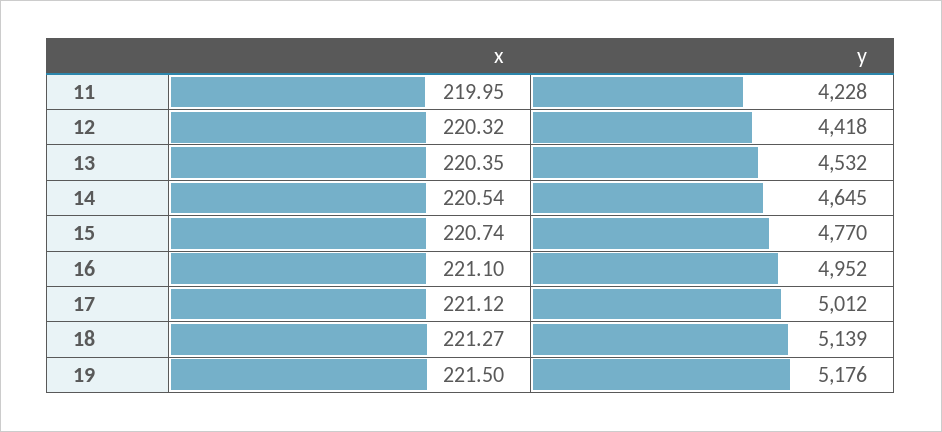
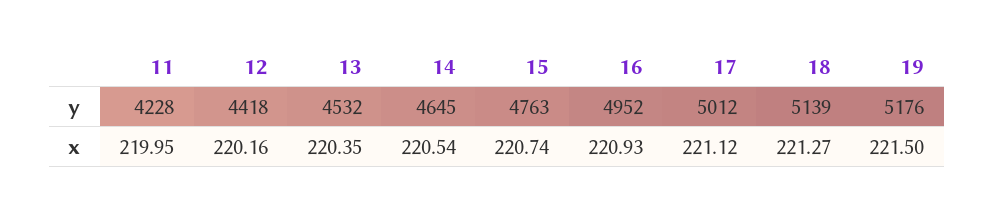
  {
    "x": {
      "11": 219.95,
-     "12": 220.32,
+     "12": 220.16,
      "13": 220.35,
      "14": 220.54,
      "15": 220.74,
-     "16": 221.1,
+     "16": 220.93,
      "17": 221.12,
      "18": 221.27,
      "19": 221.5
    },
    "y": {
      "11": 4228,
      "12": 4418,
      "13": 4532,
      "14": 4645,
-     "15": 4770,
+     "15": 4763,
      "16": 4952,
      "17": 5012,
      "18": 5139,
      "19": 5176
    }
  }

